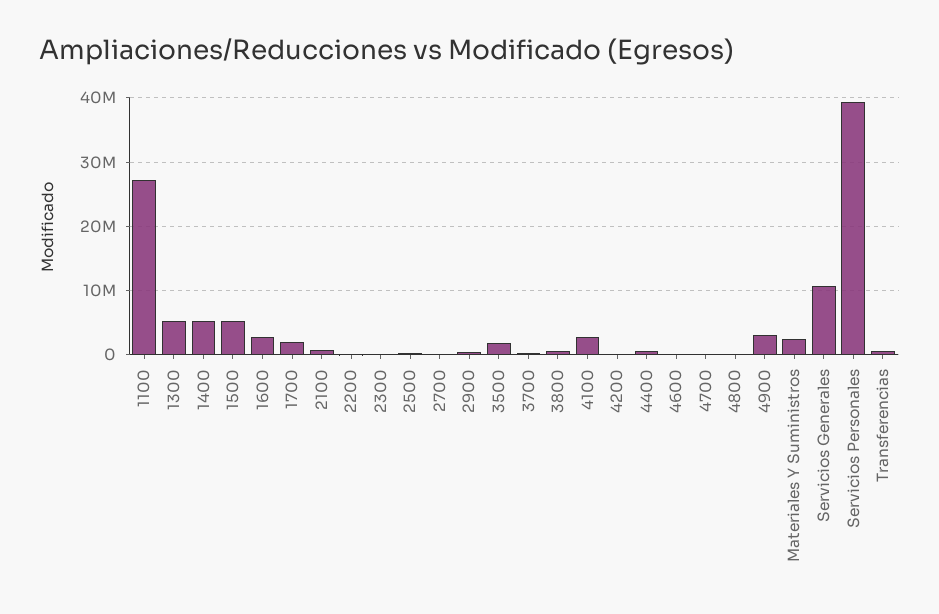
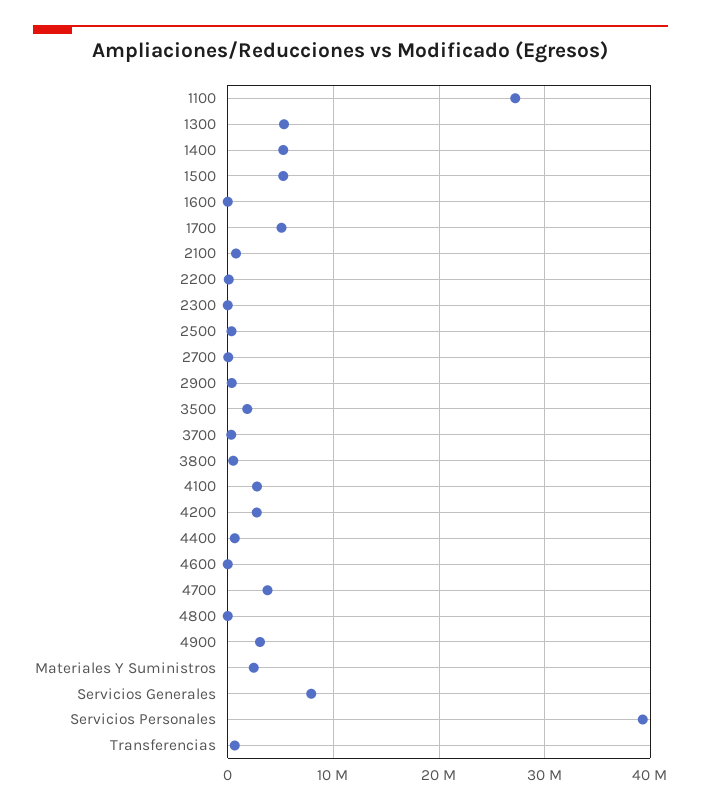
  {
    "1100": 27000000,
    "1300": 5000000,
    "1400": 5000000,
    "1500": 5000000,
-   "1600": 3000000,
+   "1600": 0,
-   "1700": 2000000,
+   "1700": 5000000,
    "2100": 1000000,
    "2200": 0,
    "2300": 0,
    "2500": 0,
    "2700": 0,
    "2900": 0,
    "3500": 2000000,
    "3700": 0,
    "3800": 1000000,
    "4100": 3000000,
-   "4200": 0,
+   "4200": 3000000,
    "4400": 1000000,
    "4600": 0,
-   "4700": 0,
+   "4700": 4000000,
    "4800": 0,
    "4900": 3000000,
    "Materiales Y Suministros": 2000000,
-   "Servicios Generales": 11000000,
+   "Servicios Generales": 8000000,
    "Servicios Personales": 39000000,
    "Transferencias": 1000000
  }

